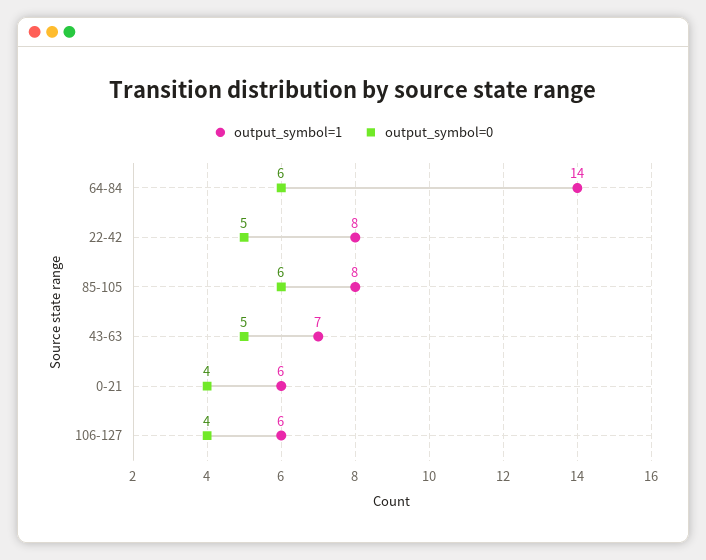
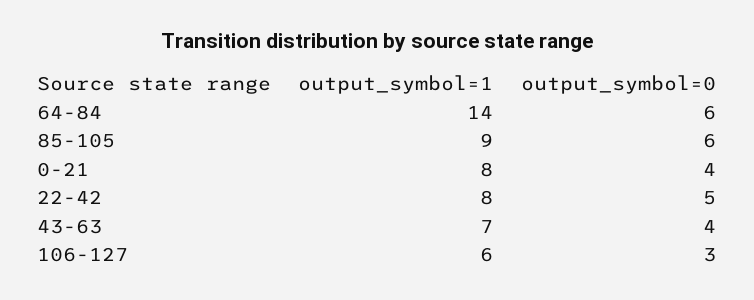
  {
    "output_symbol=1": {
      "64-84": 14,
      "22-42": 8,
-     "85-105": 8,
+     "85-105": 9,
      "43-63": 7,
-     "0-21": 6,
+     "0-21": 8,
      "106-127": 6
    },
    "output_symbol=0": {
      "64-84": 6,
      "22-42": 5,
      "85-105": 6,
-     "43-63": 5,
+     "43-63": 4,
      "0-21": 4,
-     "106-127": 4
+     "106-127": 3
    }
  }

